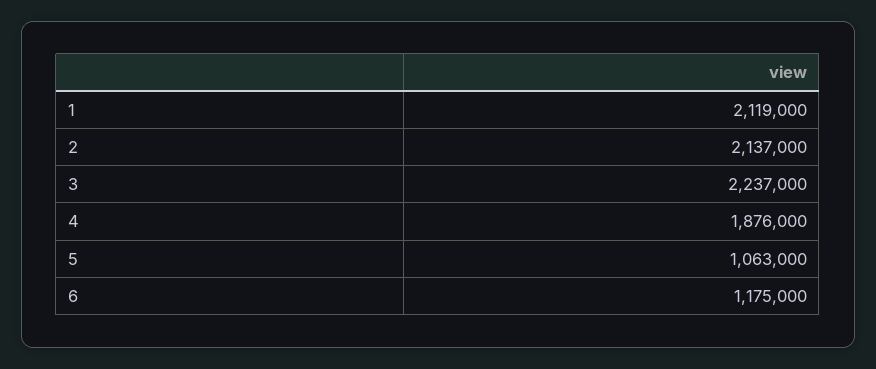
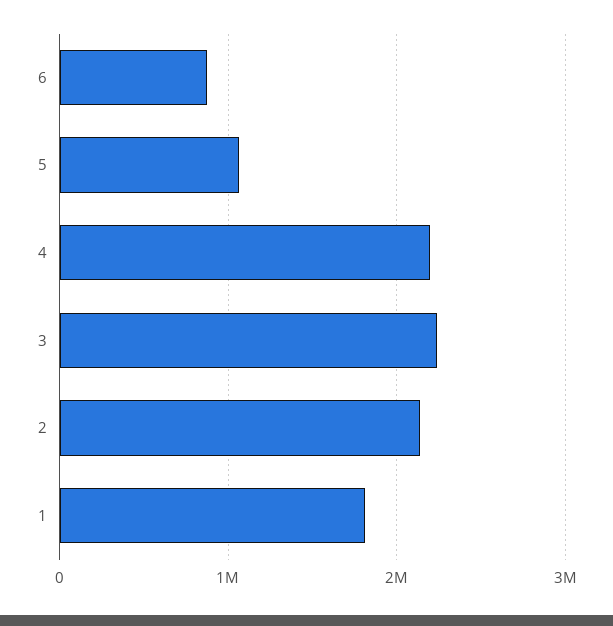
  {
-   "1": 2119000,
+   "1": 1800000,
    "2": 2137000,
    "3": 2237000,
-   "4": 1876000,
+   "4": 2200000,
    "5": 1063000,
-   "6": 1175000
+   "6": 900000
  }

